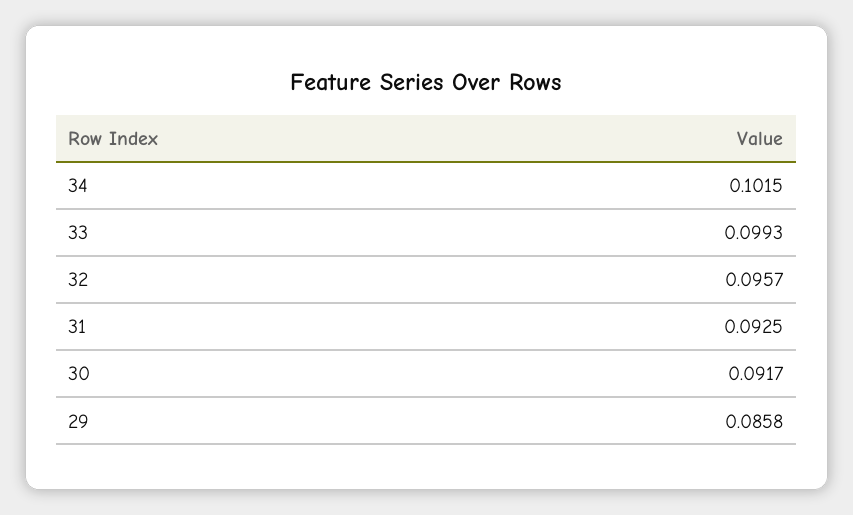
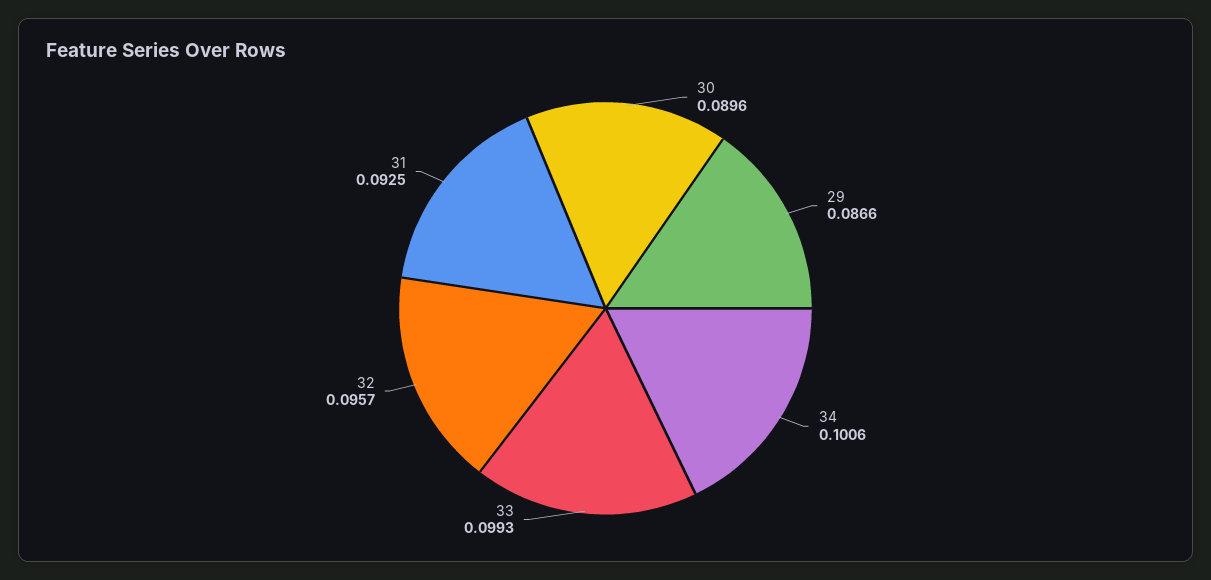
  {
-   "34": 0.1015,
+   "34": 0.1006,
    "33": 0.0993,
    "32": 0.0957,
    "31": 0.0925,
-   "30": 0.0917,
+   "30": 0.0896,
-   "29": 0.0858
+   "29": 0.0866
  }

